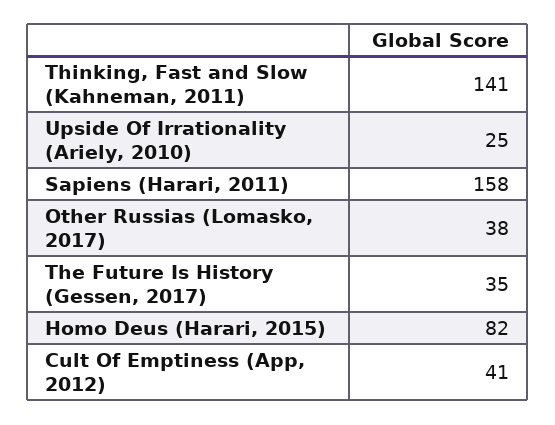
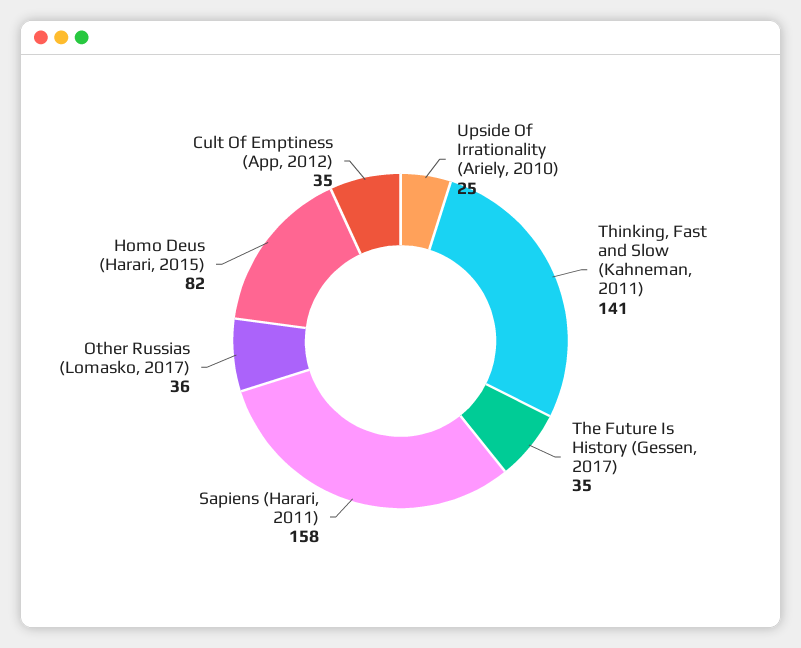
  {
    "Thinking, Fast and Slow (Kahneman, 2011)": 141,
    "Upside Of Irrationality (Ariely, 2010)": 25,
    "Sapiens (Harari, 2011)": 158,
-   "Other Russias (Lomasko, 2017)": 38,
+   "Other Russias (Lomasko, 2017)": 36,
    "The Future Is History (Gessen, 2017)": 35,
    "Homo Deus (Harari, 2015)": 82,
-   "Cult Of Emptiness (App, 2012)": 41
+   "Cult Of Emptiness (App, 2012)": 35
  }

